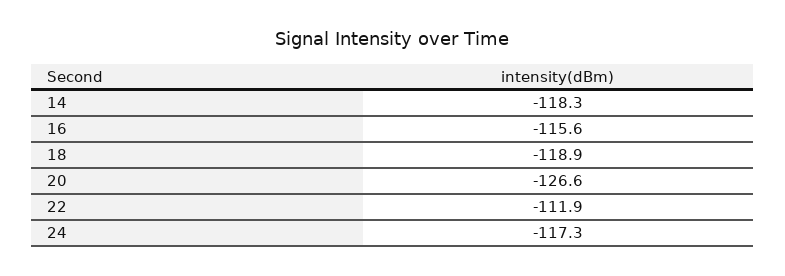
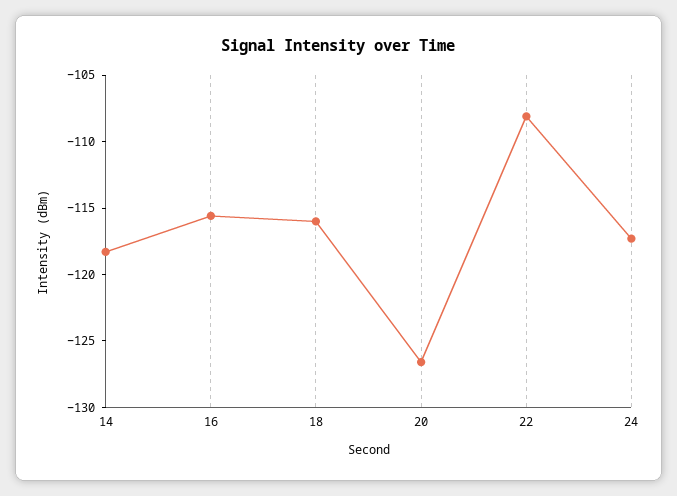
  {
    "14": -118.3,
    "16": -115.6,
-   "18": -118.9,
+   "18": -116,
    "20": -126.6,
-   "22": -111.9,
+   "22": -108,
    "24": -117.3
  }

